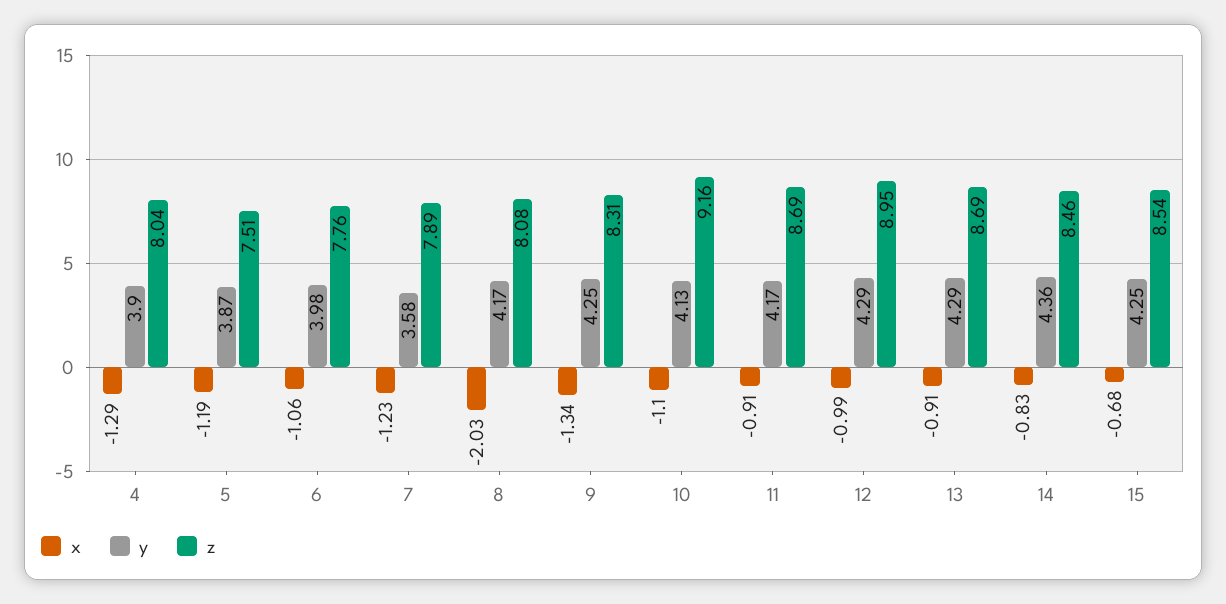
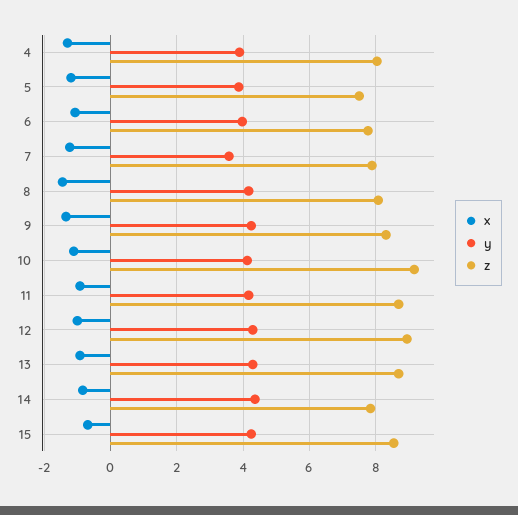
  {
    "x": {
      "4": -1.29,
      "5": -1.19,
      "6": -1.06,
      "7": -1.23,
-     "8": -2.03,
+     "8": -1.4,
      "9": -1.34,
      "10": -1.1,
      "11": -0.91,
      "12": -0.99,
      "13": -0.91,
      "14": -0.83,
      "15": -0.68
    },
    "y": {
      "4": 3.9,
      "5": 3.87,
      "6": 3.98,
      "7": 3.58,
      "8": 4.17,
      "9": 4.25,
      "10": 4.13,
      "11": 4.17,
      "12": 4.29,
      "13": 4.29,
      "14": 4.36,
      "15": 4.25
    },
    "z": {
      "4": 8.04,
      "5": 7.51,
      "6": 7.76,
      "7": 7.89,
      "8": 8.08,
      "9": 8.31,
      "10": 9.16,
      "11": 8.69,
      "12": 8.95,
      "13": 8.69,
-     "14": 8.46,
+     "14": 7.8,
      "15": 8.54
    }
  }

